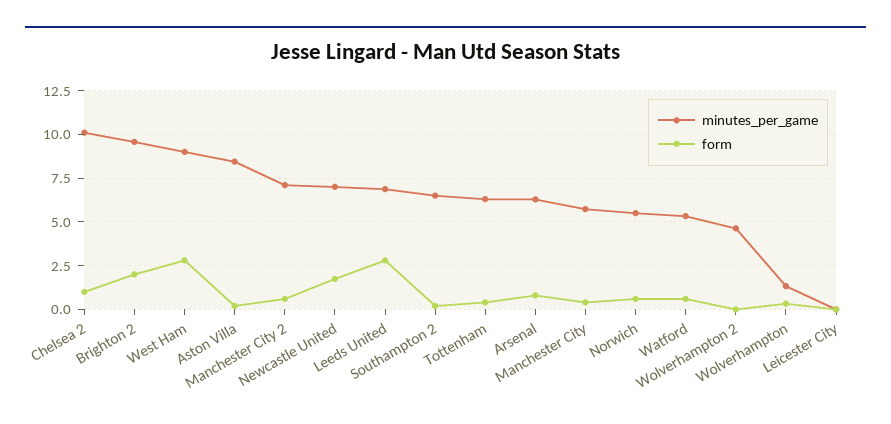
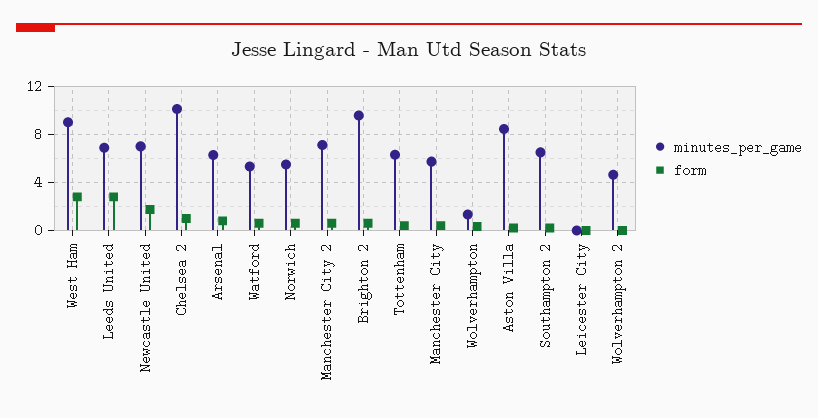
  {
    "minutes_per_game": {
      "Chelsea 2": 10,
      "Brighton 2": 9.5,
      "West Ham": 9,
      "Aston Villa": 8.5,
      "Manchester City 2": 7,
      "Newcastle United": 7,
      "Leeds United": 7,
      "Southampton 2": 6.5,
      "Tottenham": 6.5,
      "Arsenal": 6.5,
      "Manchester City": 5.5,
      "Norwich": 5.5,
      "Watford": 5.5,
      "Wolverhampton 2": 4.5,
      "Wolverhampton": 1.5,
      "Leicester City": 0
    },
    "form": {
      "Chelsea 2": 1,
-     "Brighton 2": 2,
+     "Brighton 2": 0.5,
      "West Ham": 3,
      "Aston Villa": 0,
      "Manchester City 2": 0.5,
      "Newcastle United": 2,
      "Leeds United": 3,
      "Southampton 2": 0,
      "Tottenham": 0.5,
      "Arsenal": 1,
      "Manchester City": 0.5,
      "Norwich": 0.5,
      "Watford": 0.5,
      "Wolverhampton 2": 0,
      "Wolverhampton": 0.5,
      "Leicester City": 0
    }
  }

